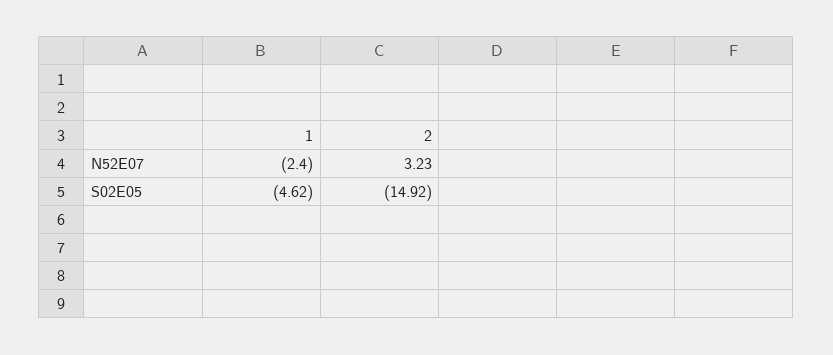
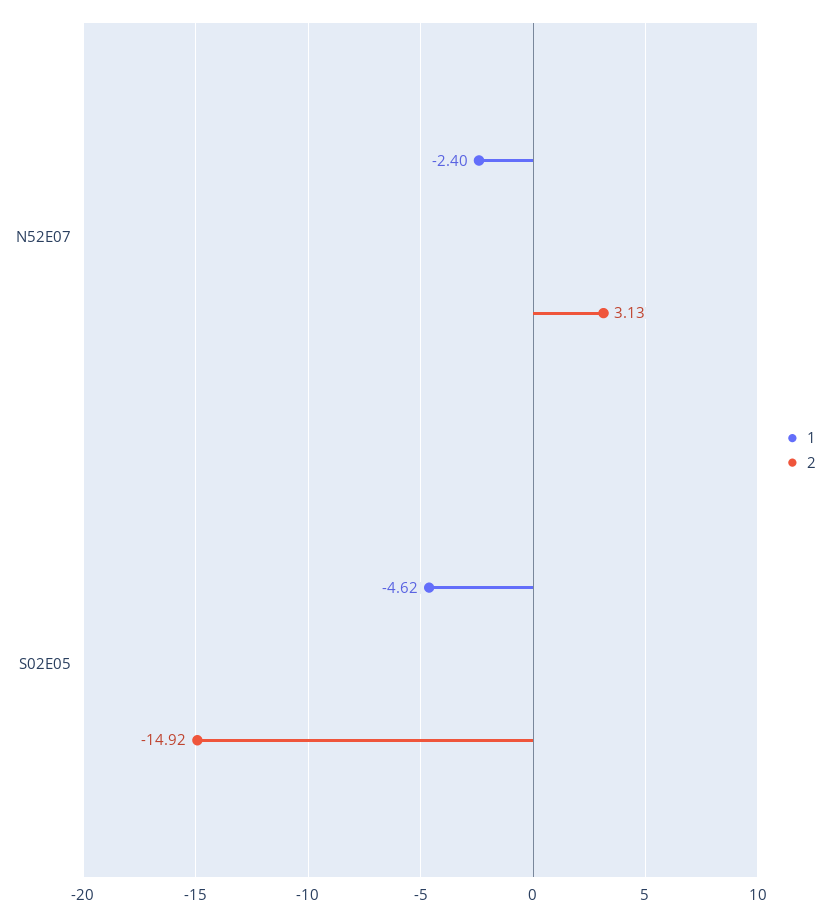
  {
    "1": {
      "N52E07": -2.4,
      "S02E05": -4.62
    },
    "2": {
-     "N52E07": 3.23,
+     "N52E07": 3.13,
      "S02E05": -14.92
    }
  }

